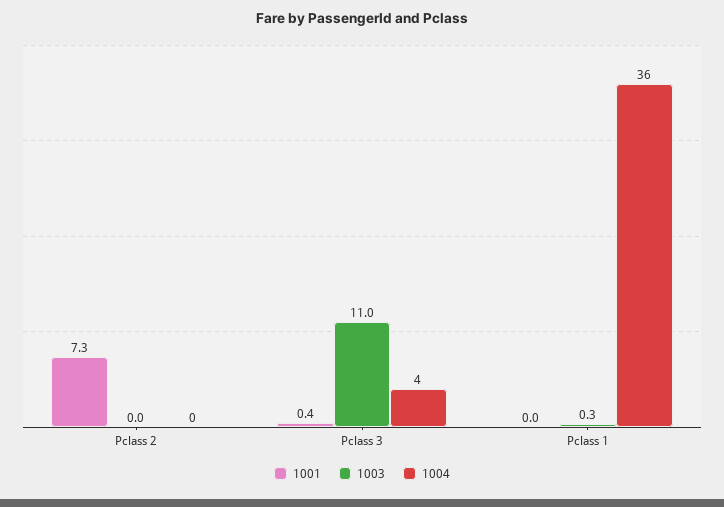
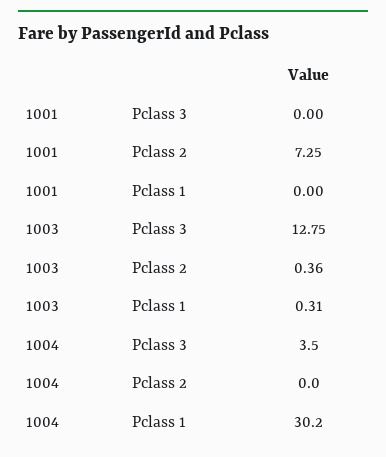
  {
    "1001": {
      "Pclass 2": 7.25,
-     "Pclass 3": 0.4,
+     "Pclass 3": 0,
      "Pclass 1": 0
    },
    "1003": {
-     "Pclass 2": 0,
+     "Pclass 2": 0.36,
-     "Pclass 3": 11,
+     "Pclass 3": 12.75,
      "Pclass 1": 0.31
    },
    "1004": {
      "Pclass 2": 0,
      "Pclass 3": 3.5,
-     "Pclass 1": 36
+     "Pclass 1": 30.2
    }
  }

